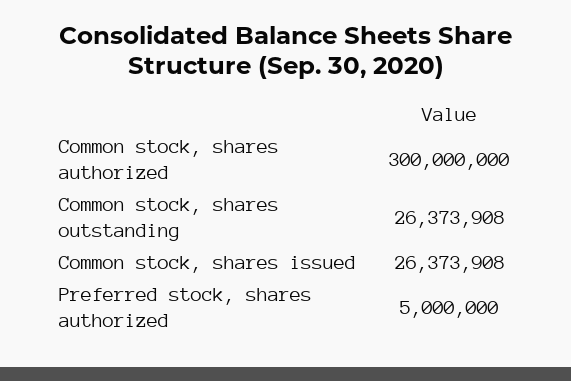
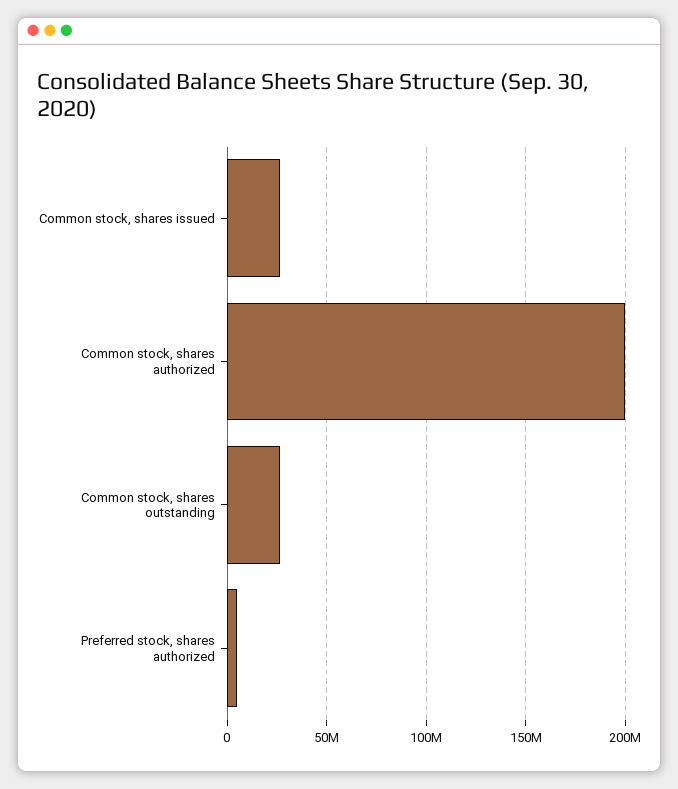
  {
-   "Common stock, shares authorized": 300000000,
+   "Common stock, shares authorized": 200000000,
    "Common stock, shares outstanding": 26373908,
    "Common stock, shares issued": 26373908,
    "Preferred stock, shares authorized": 5000000
  }

